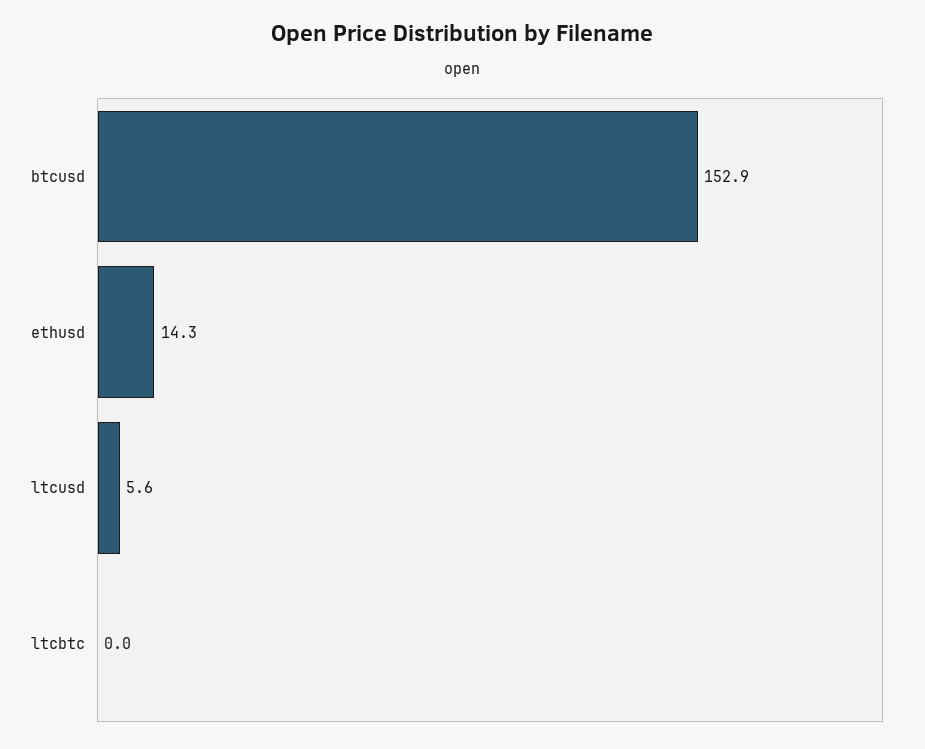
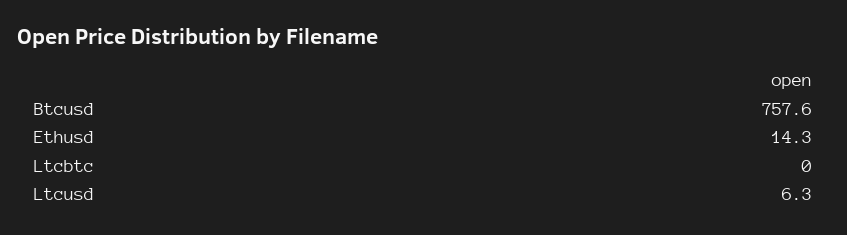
  {
-   "btcusd": 152.9,
+   "btcusd": 757.6,
    "ethusd": 14.3,
-   "ltcusd": 5.6,
+   "ltcusd": 6.3,
    "ltcbtc": 0
  }

